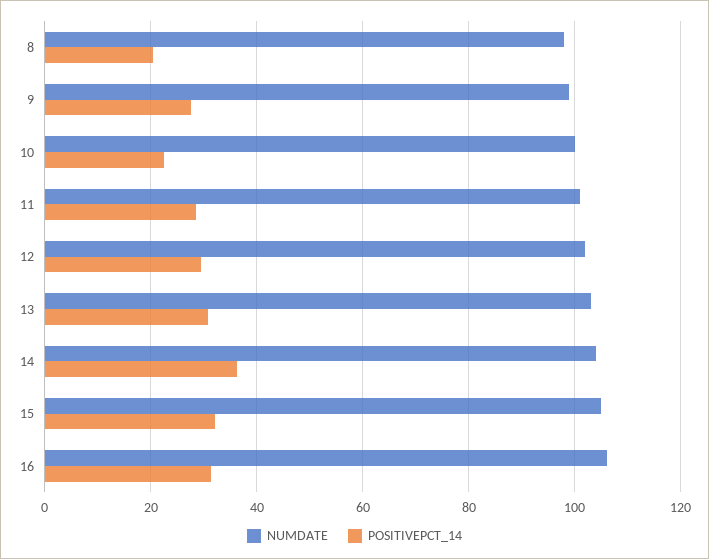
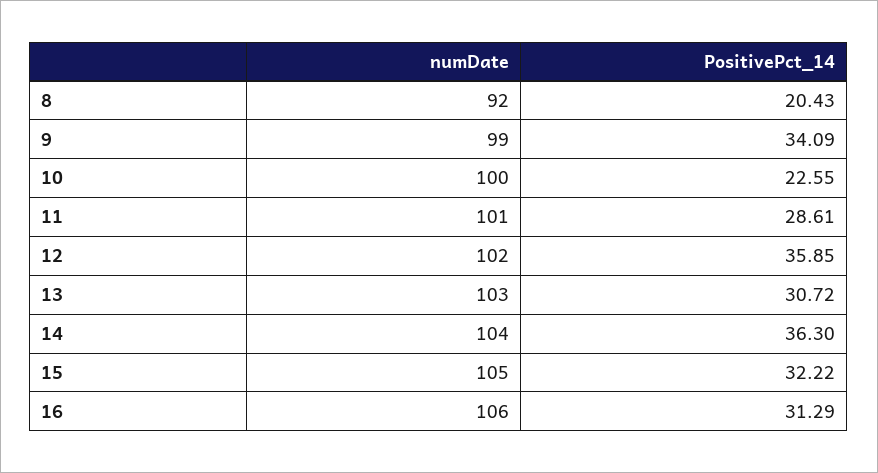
  {
    "NUMDATE": {
-     "8": 98,
+     "8": 92,
      "9": 99,
      "10": 100,
      "11": 101,
      "12": 102,
      "13": 103,
      "14": 104,
      "15": 105,
      "16": 106
    },
    "POSITIVEPCT_14": {
      "8": 20.43,
-     "9": 28,
+     "9": 34.09,
      "10": 22.55,
      "11": 28.61,
-     "12": 30,
+     "12": 35.85,
      "13": 30.72,
      "14": 36.3,
      "15": 32.22,
      "16": 31.29
    }
  }

